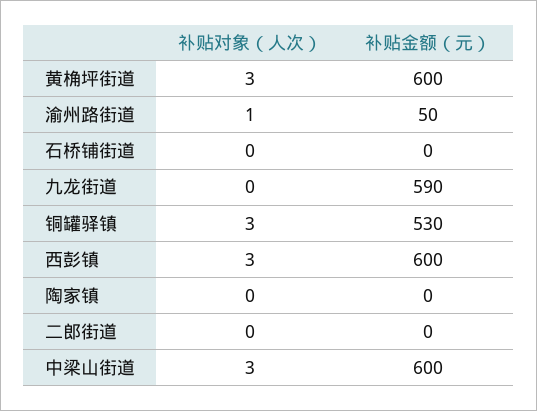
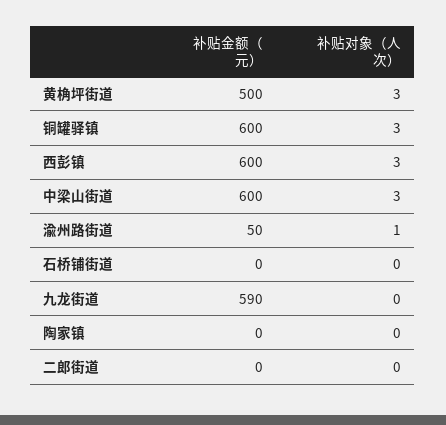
  {
    "补贴对象（人次）": {
      "黄桷坪街道": 3,
      "渝州路街道": 1,
      "石桥铺街道": 0,
      "九龙街道": 0,
      "铜罐驿镇": 3,
      "西彭镇": 3,
      "陶家镇": 0,
      "二郎街道": 0,
      "中梁山街道": 3
    },
    "补贴金额（元）": {
-     "黄桷坪街道": 600,
+     "黄桷坪街道": 500,
      "渝州路街道": 50,
      "石桥铺街道": 0,
      "九龙街道": 590,
-     "铜罐驿镇": 530,
+     "铜罐驿镇": 600,
      "西彭镇": 600,
      "陶家镇": 0,
      "二郎街道": 0,
      "中梁山街道": 600
    }
  }

